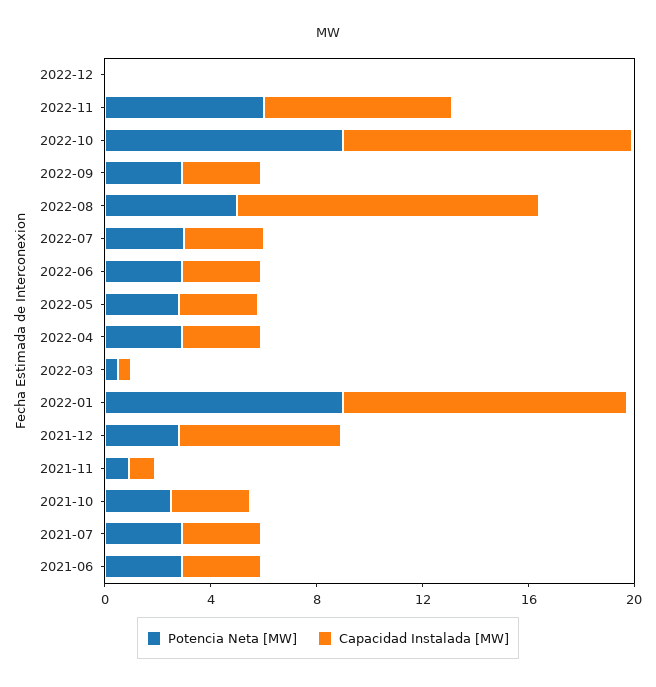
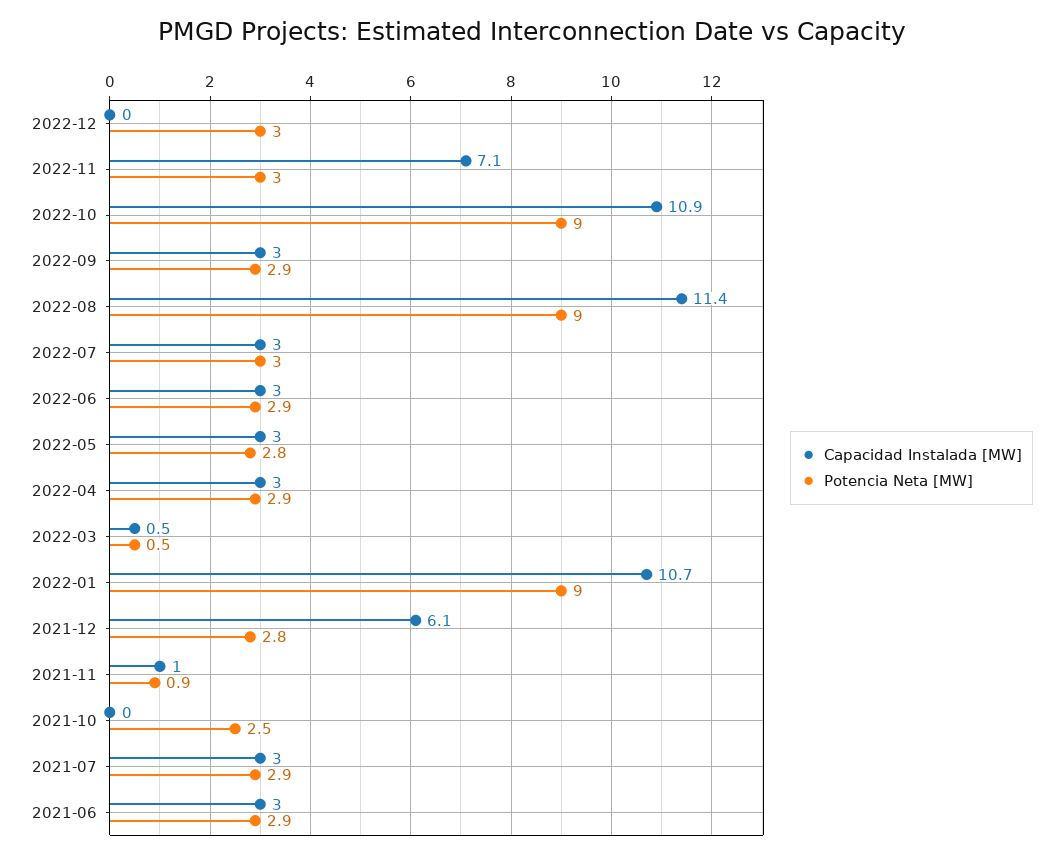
  {
    "Potencia Neta [MW]": {
-     "2022-12": 0,
+     "2022-12": 3,
-     "2022-11": 6,
+     "2022-11": 3,
      "2022-10": 9,
      "2022-09": 2.9,
-     "2022-08": 5,
+     "2022-08": 9,
      "2022-07": 3,
      "2022-06": 2.9,
      "2022-05": 2.8,
      "2022-04": 2.9,
      "2022-03": 0.5,
      "2022-01": 9,
      "2021-12": 2.8,
      "2021-11": 0.9,
      "2021-10": 2.5,
      "2021-07": 2.9,
      "2021-06": 2.9
    },
    "Capacidad Instalada [MW]": {
      "2022-12": 0,
      "2022-11": 7.1,
      "2022-10": 10.9,
      "2022-09": 3,
      "2022-08": 11.4,
      "2022-07": 3,
      "2022-06": 3,
      "2022-05": 3,
      "2022-04": 3,
      "2022-03": 0.5,
      "2022-01": 10.7,
      "2021-12": 6.1,
      "2021-11": 1,
-     "2021-10": 3,
+     "2021-10": 0,
      "2021-07": 3,
      "2021-06": 3
    }
  }

